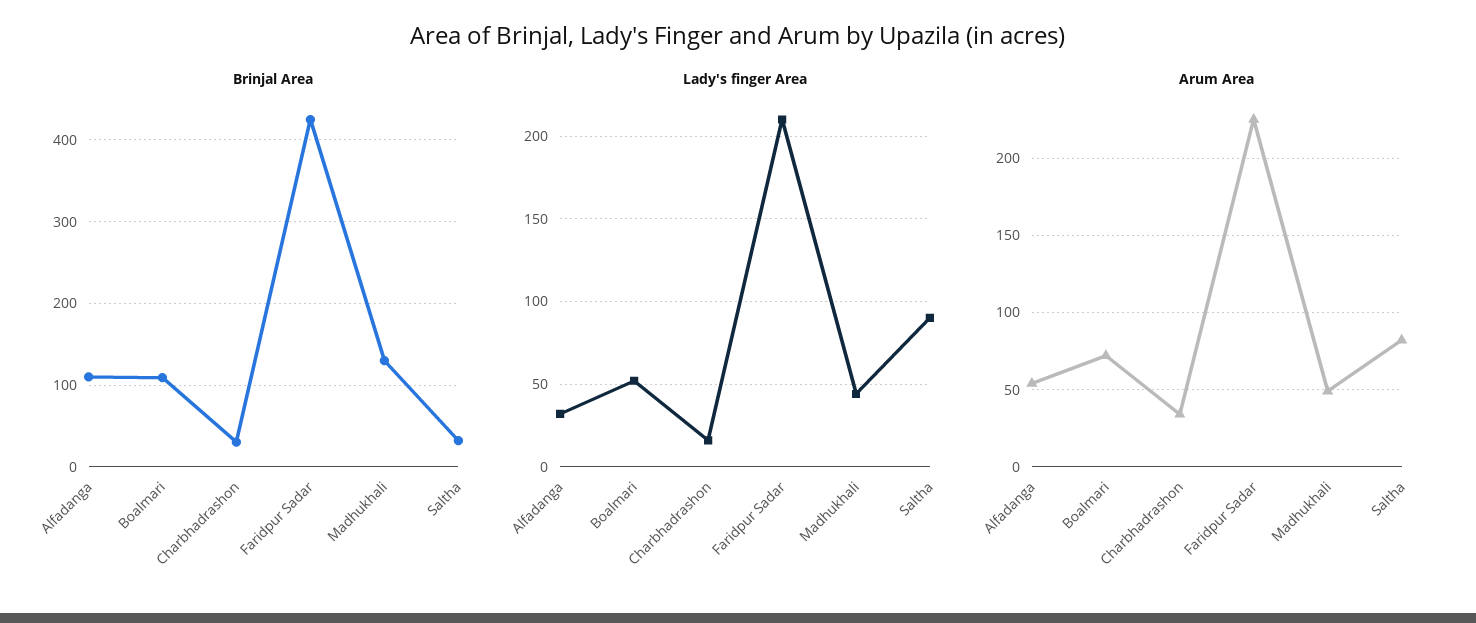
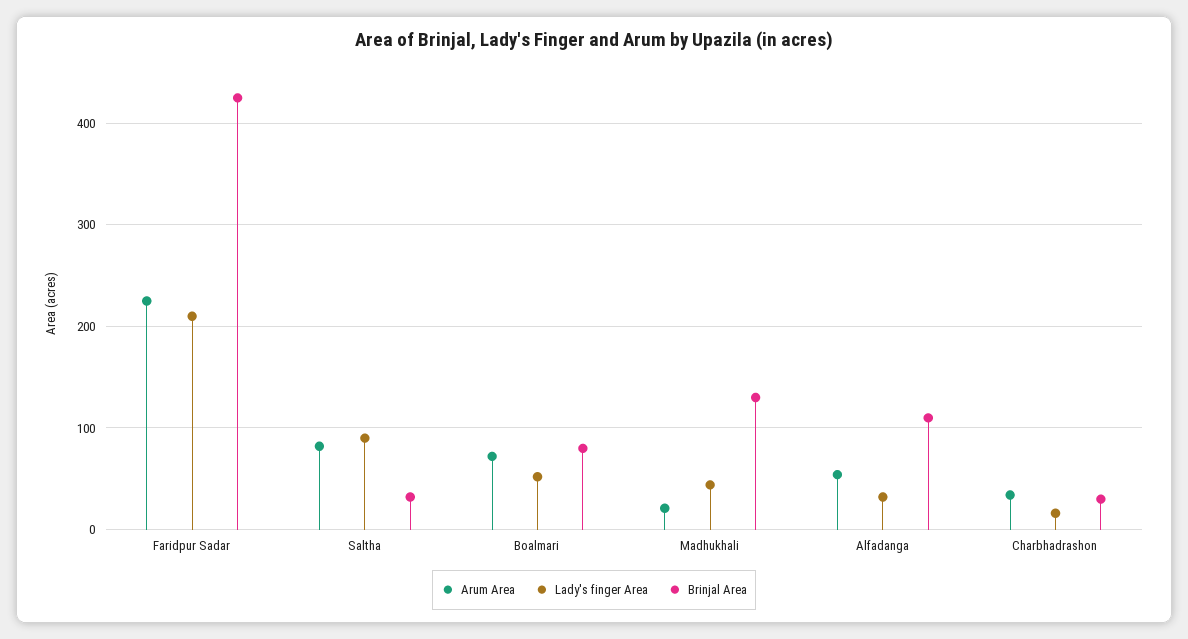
  {
    "Brinjal Area": {
      "Alfadanga": 110,
-     "Boalmari": 110,
+     "Boalmari": 80,
      "Charbhadrashon": 30,
      "Faridpur Sadar": 430,
      "Madhukhali": 130,
      "Saltha": 30
    },
    "Lady's finger Area": {
      "Alfadanga": 30,
      "Boalmari": 50,
      "Charbhadrashon": 15,
      "Faridpur Sadar": 210,
      "Madhukhali": 45,
      "Saltha": 90
    },
    "Arum Area": {
      "Alfadanga": 55,
      "Boalmari": 70,
      "Charbhadrashon": 35,
      "Faridpur Sadar": 225,
-     "Madhukhali": 50,
+     "Madhukhali": 20,
      "Saltha": 80
    }
  }

